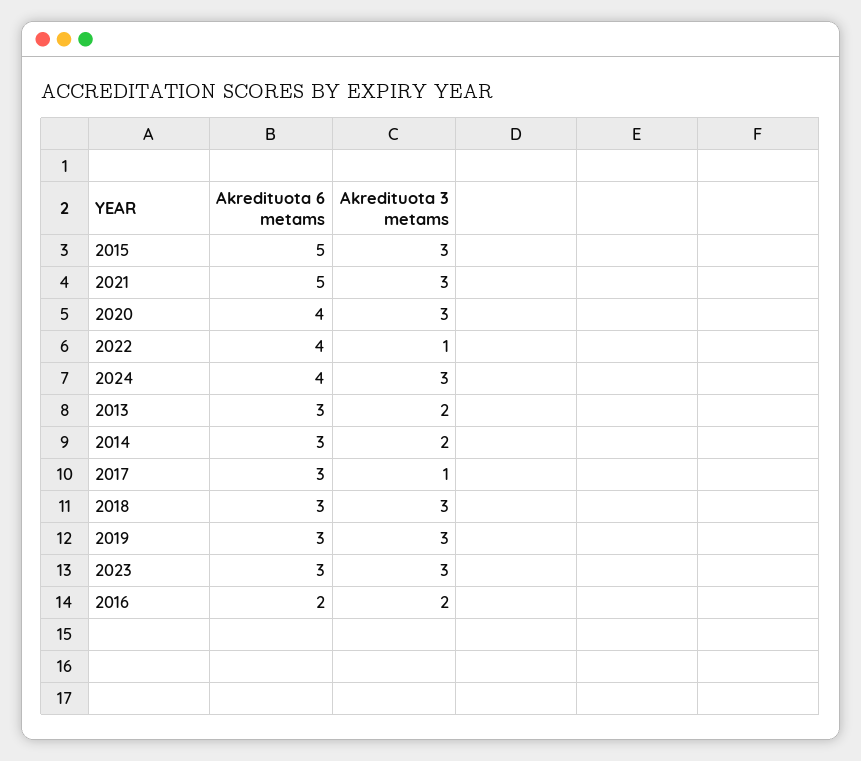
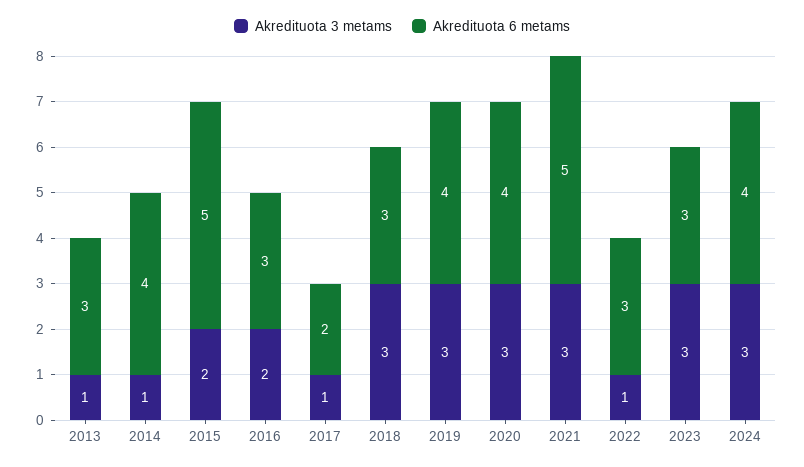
  {
    "Akredituota 6 metams": {
      "2015": 5,
      "2021": 5,
      "2020": 4,
-     "2022": 4,
+     "2022": 3,
      "2024": 4,
      "2013": 3,
-     "2014": 3,
+     "2014": 4,
-     "2017": 3,
+     "2017": 2,
      "2018": 3,
-     "2019": 3,
+     "2019": 4,
      "2023": 3,
-     "2016": 2
+     "2016": 3
    },
    "Akredituota 3 metams": {
-     "2015": 3,
+     "2015": 2,
      "2021": 3,
      "2020": 3,
      "2022": 1,
      "2024": 3,
-     "2013": 2,
+     "2013": 1,
-     "2014": 2,
+     "2014": 1,
      "2017": 1,
      "2018": 3,
      "2019": 3,
      "2023": 3,
      "2016": 2
    }
  }

